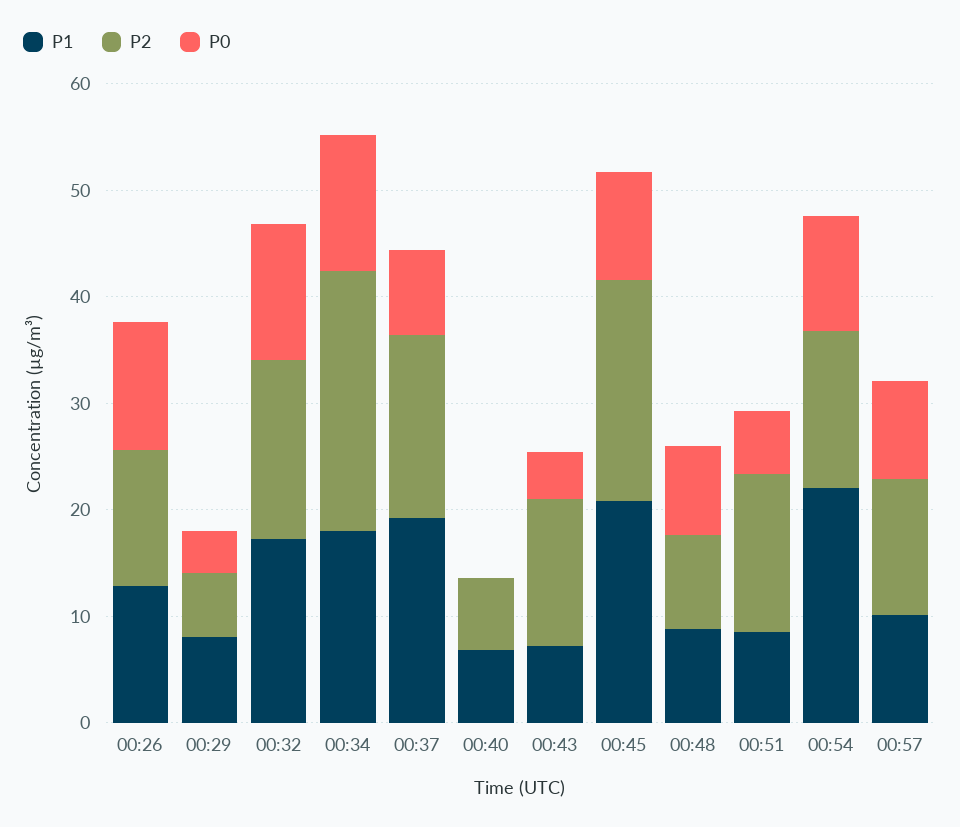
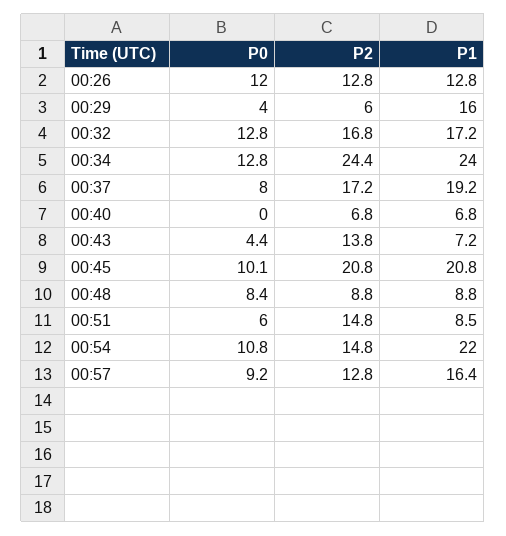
  {
    "P1": {
      "00:26": 12.8,
-     "00:29": 8,
+     "00:29": 16,
      "00:32": 17.2,
-     "00:34": 18,
+     "00:34": 24,
      "00:37": 19.2,
      "00:40": 6.8,
      "00:43": 7.2,
      "00:45": 20.8,
      "00:48": 8.8,
      "00:51": 8.5,
      "00:54": 22,
-     "00:57": 10
+     "00:57": 16.4
    },
    "P2": {
      "00:26": 12.8,
      "00:29": 6,
      "00:32": 16.8,
      "00:34": 24.4,
      "00:37": 17.2,
      "00:40": 6.8,
      "00:43": 13.8,
      "00:45": 20.8,
      "00:48": 8.8,
      "00:51": 14.8,
      "00:54": 14.8,
      "00:57": 12.8
    },
    "P0": {
      "00:26": 12,
      "00:29": 4,
      "00:32": 12.8,
      "00:34": 12.8,
      "00:37": 8,
      "00:40": 0,
      "00:43": 4.4,
      "00:45": 10.1,
      "00:48": 8.4,
      "00:51": 6,
      "00:54": 10.8,
      "00:57": 9.2
    }
  }

